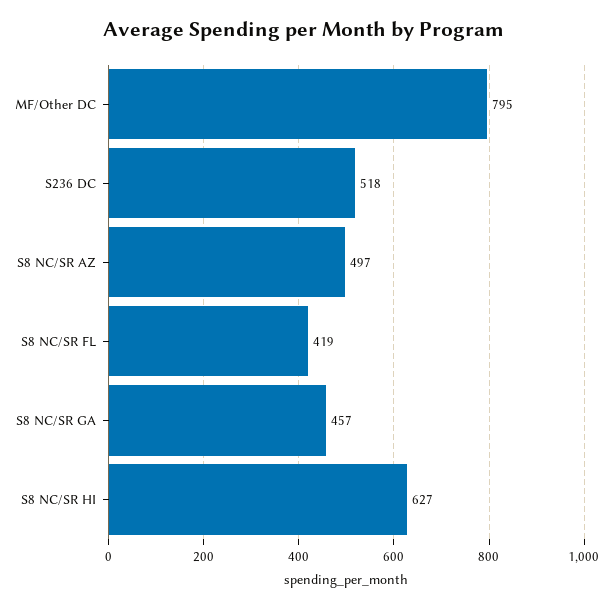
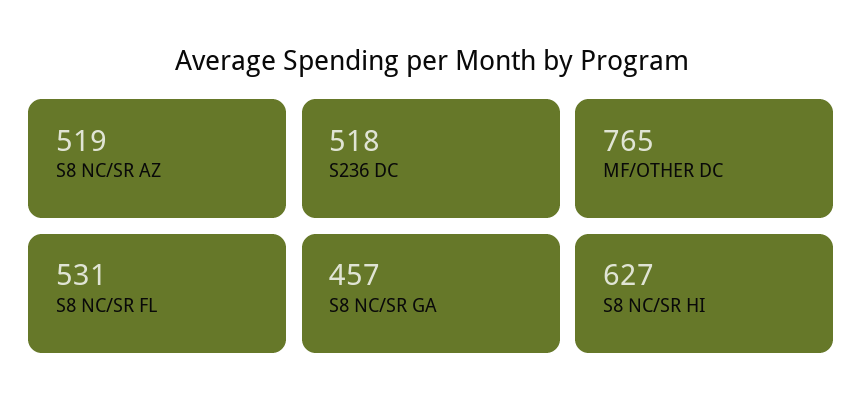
  {
-   "MF/Other DC": 795,
+   "MF/Other DC": 765,
    "S236 DC": 518,
-   "S8 NC/SR AZ": 497,
+   "S8 NC/SR AZ": 519,
-   "S8 NC/SR FL": 419,
+   "S8 NC/SR FL": 531,
    "S8 NC/SR GA": 457,
    "S8 NC/SR HI": 627
  }

